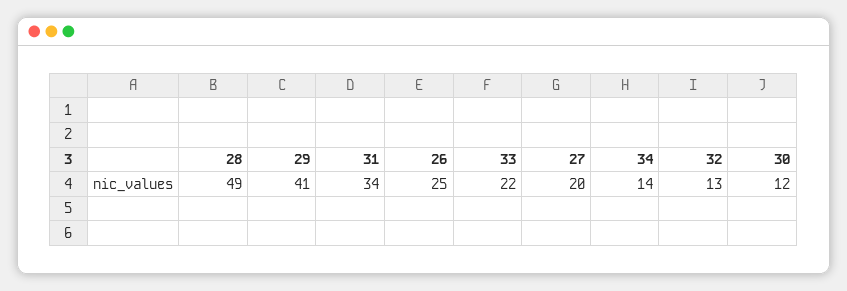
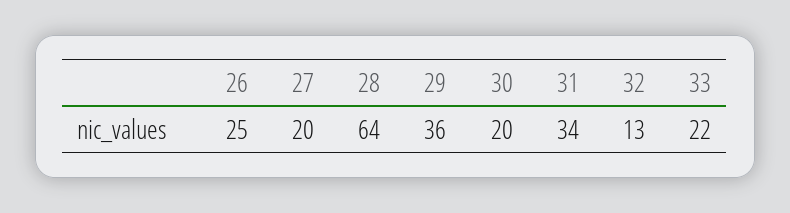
  {
-   "28": 49,
+   "28": 64,
-   "29": 41,
+   "29": 36,
    "31": 34,
    "26": 25,
    "33": 22,
    "27": 20,
-   "34": 14,
    "32": 13,
-   "30": 12
+   "30": 20
  }

